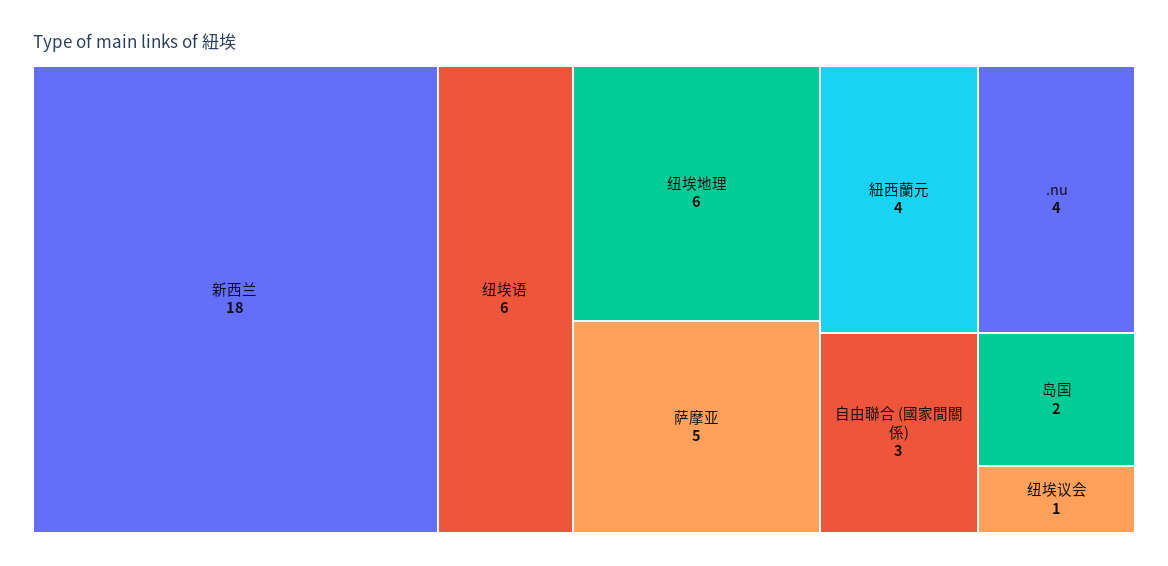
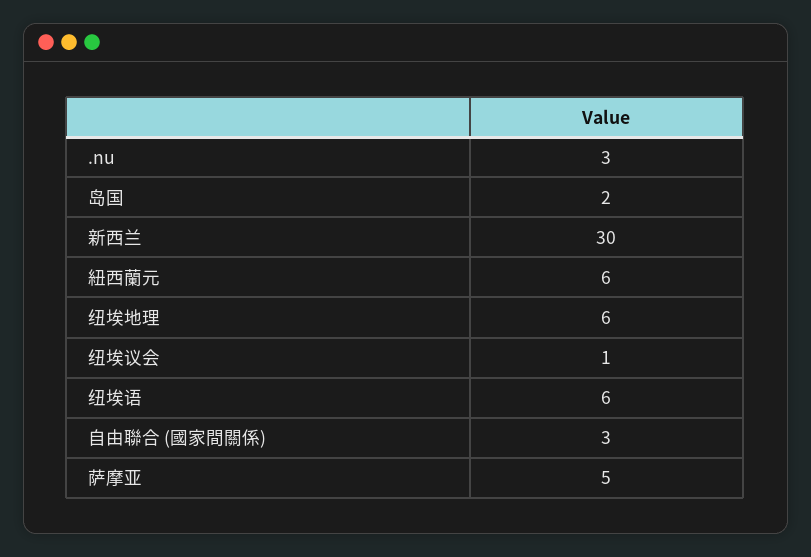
  {
-   "新西兰": 18,
+   "新西兰": 30,
    "纽埃语": 6,
    "纽埃地理": 6,
    "萨摩亚": 5,
-   "紐西蘭元": 4,
+   "紐西蘭元": 6,
-   ".nu": 4,
+   ".nu": 3,
    "自由聯合 (國家間關係)": 3,
    "岛国": 2,
    "纽埃议会": 1
  }

